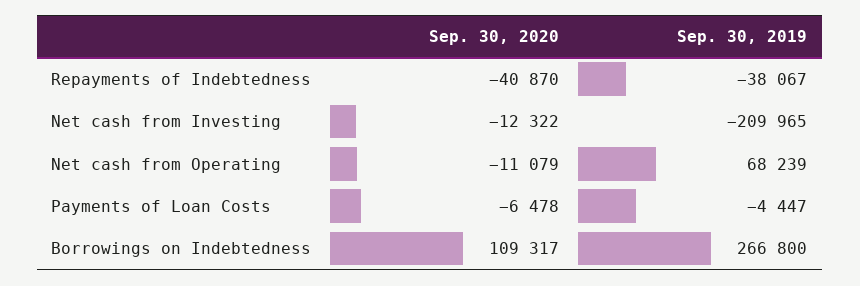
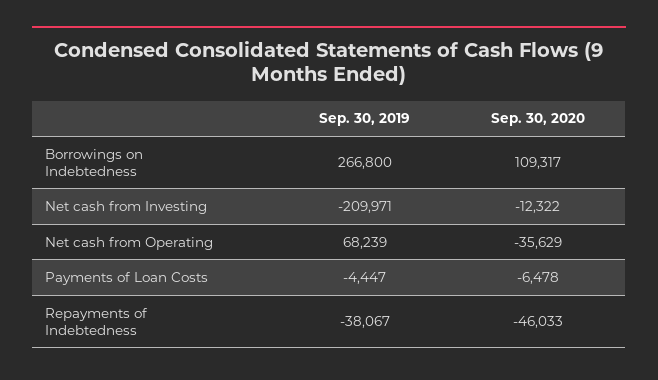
  {
    "Sep. 30, 2020": {
-     "Repayments of Indebtedness": -40870,
+     "Repayments of Indebtedness": -46033,
      "Net cash from Investing": -12322,
-     "Net cash from Operating": -11079,
+     "Net cash from Operating": -35629,
      "Payments of Loan Costs": -6478,
      "Borrowings on Indebtedness": 109317
    },
    "Sep. 30, 2019": {
      "Repayments of Indebtedness": -38067,
-     "Net cash from Investing": -209965,
+     "Net cash from Investing": -209971,
      "Net cash from Operating": 68239,
      "Payments of Loan Costs": -4447,
      "Borrowings on Indebtedness": 266800
    }
  }

